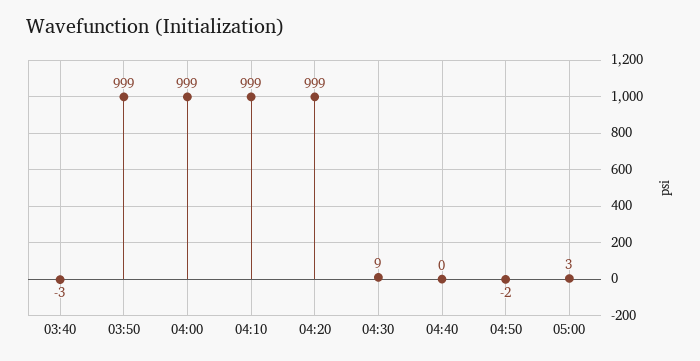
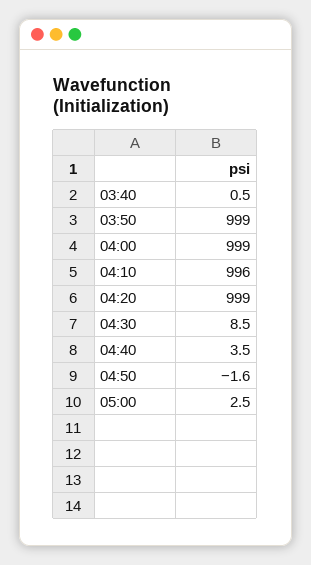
  {
-   "03:40": -3,
+   "03:40": 0.5,
    "03:50": 999,
    "04:00": 999,
-   "04:10": 999,
+   "04:10": 996,
    "04:20": 999,
    "04:30": 8.5,
-   "04:40": 0,
+   "04:40": 3.5,
    "04:50": -1.6,
    "05:00": 2.5
  }

